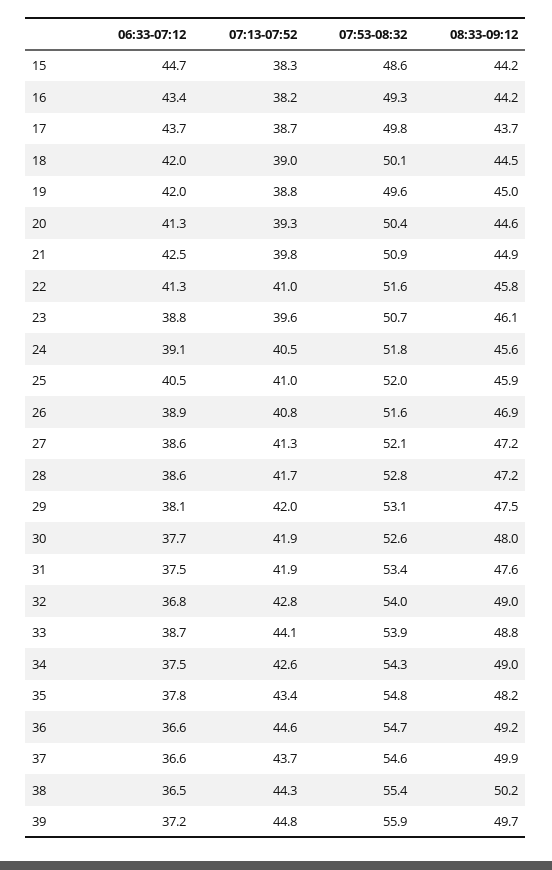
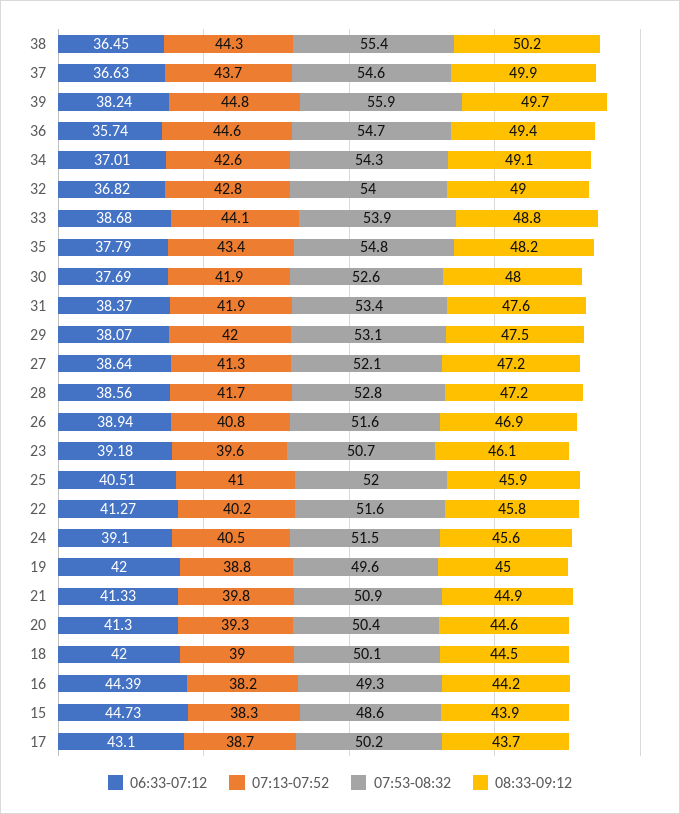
  {
    "06:33-07:12": {
      "15": 44.73,
-     "16": 43.4,
+     "16": 44.39,
-     "17": 43.7,
+     "17": 43.1,
      "18": 42,
      "19": 42,
      "20": 41.3,
-     "21": 42.5,
+     "21": 41.33,
      "22": 41.27,
-     "23": 38.8,
+     "23": 39.18,
      "24": 39.1,
      "25": 40.51,
      "26": 38.94,
      "27": 38.64,
      "28": 38.56,
      "29": 38.07,
      "30": 37.69,
-     "31": 37.5,
+     "31": 38.37,
      "32": 36.82,
      "33": 38.68,
-     "34": 37.5,
+     "34": 37.01,
      "35": 37.79,
-     "36": 36.6,
+     "36": 35.74,
      "37": 36.63,
      "38": 36.45,
-     "39": 37.2
+     "39": 38.24
    },
    "07:13-07:52": {
      "15": 38.3,
      "16": 38.2,
      "17": 38.7,
      "18": 39,
      "19": 38.8,
      "20": 39.3,
      "21": 39.8,
-     "22": 41,
+     "22": 40.2,
      "23": 39.6,
      "24": 40.5,
      "25": 41,
      "26": 40.8,
      "27": 41.3,
      "28": 41.7,
      "29": 42,
      "30": 41.9,
      "31": 41.9,
      "32": 42.8,
      "33": 44.1,
      "34": 42.6,
      "35": 43.4,
      "36": 44.6,
      "37": 43.7,
      "38": 44.3,
      "39": 44.8
    },
    "07:53-08:32": {
      "15": 48.6,
      "16": 49.3,
-     "17": 49.8,
+     "17": 50.2,
      "18": 50.1,
      "19": 49.6,
      "20": 50.4,
      "21": 50.9,
      "22": 51.6,
      "23": 50.7,
-     "24": 51.8,
+     "24": 51.5,
      "25": 52,
      "26": 51.6,
      "27": 52.1,
      "28": 52.8,
      "29": 53.1,
      "30": 52.6,
      "31": 53.4,
      "32": 54,
      "33": 53.9,
      "34": 54.3,
      "35": 54.8,
      "36": 54.7,
      "37": 54.6,
      "38": 55.4,
      "39": 55.9
    },
    "08:33-09:12": {
-     "15": 44.2,
+     "15": 43.9,
      "16": 44.2,
      "17": 43.7,
      "18": 44.5,
      "19": 45,
      "20": 44.6,
      "21": 44.9,
      "22": 45.8,
      "23": 46.1,
      "24": 45.6,
      "25": 45.9,
      "26": 46.9,
      "27": 47.2,
      "28": 47.2,
      "29": 47.5,
      "30": 48,
      "31": 47.6,
      "32": 49,
      "33": 48.8,
-     "34": 49,
+     "34": 49.1,
      "35": 48.2,
-     "36": 49.2,
+     "36": 49.4,
      "37": 49.9,
      "38": 50.2,
      "39": 49.7
    }
  }

